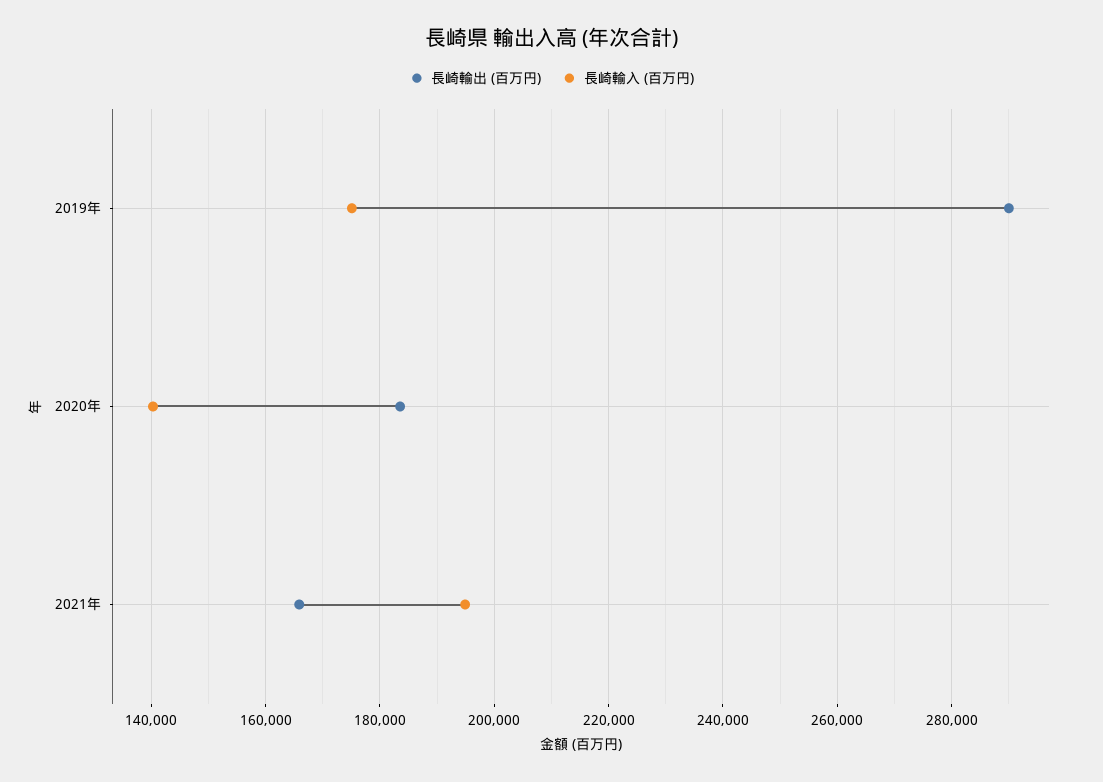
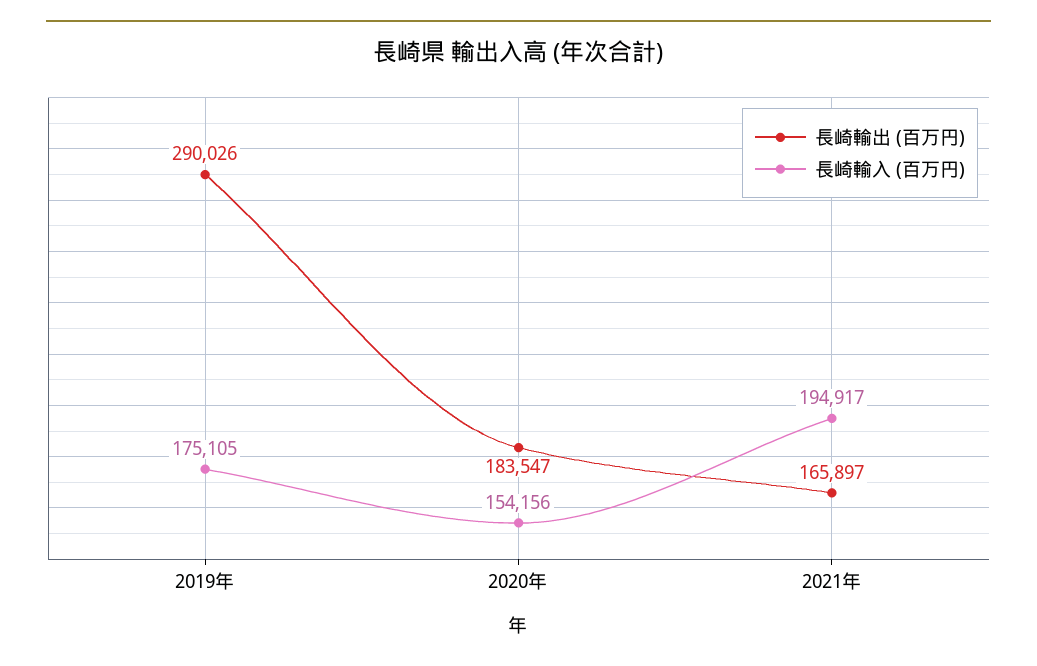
  {
    "長崎輸出 (百万円)": {
      "2019年": 290026,
      "2020年": 183547,
      "2021年": 165897
    },
    "長崎輸入 (百万円)": {
      "2019年": 175105,
-     "2020年": 140000,
+     "2020年": 154156,
      "2021年": 194917
    }
  }

